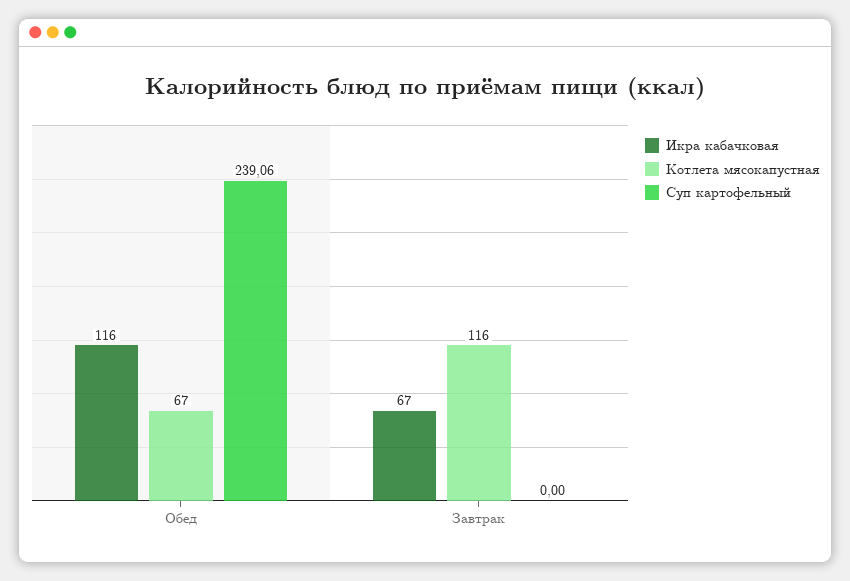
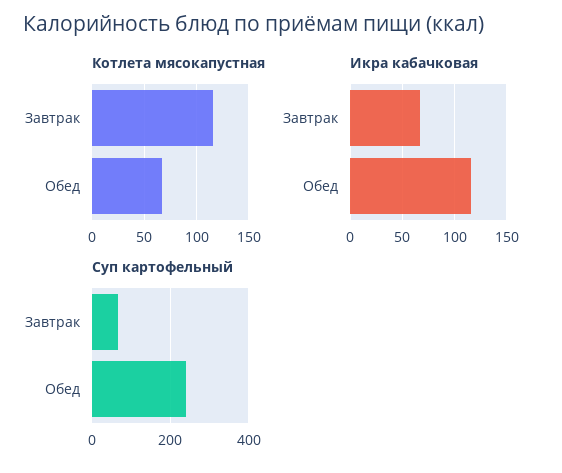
  {
    "Икра кабачковая": {
      "Обед": 116,
      "Завтрак": 67
    },
    "Котлета мясокапустная": {
      "Обед": 67,
      "Завтрак": 116
    },
    "Суп картофельный": {
      "Обед": 239.06,
-     "Завтрак": 0
+     "Завтрак": 60
    }
  }

